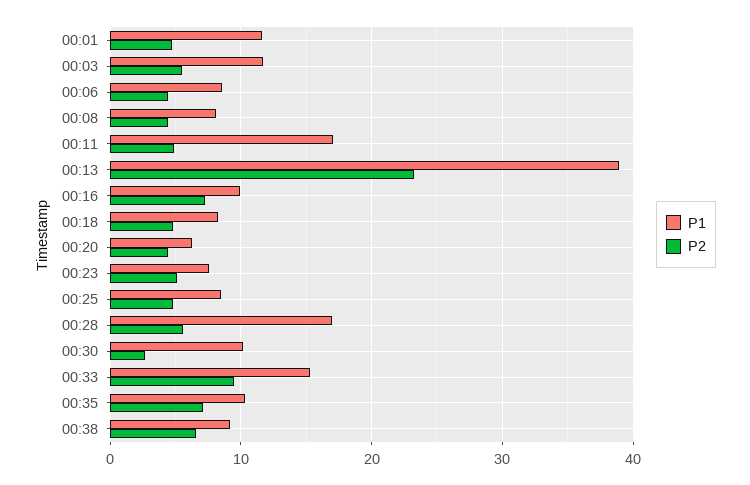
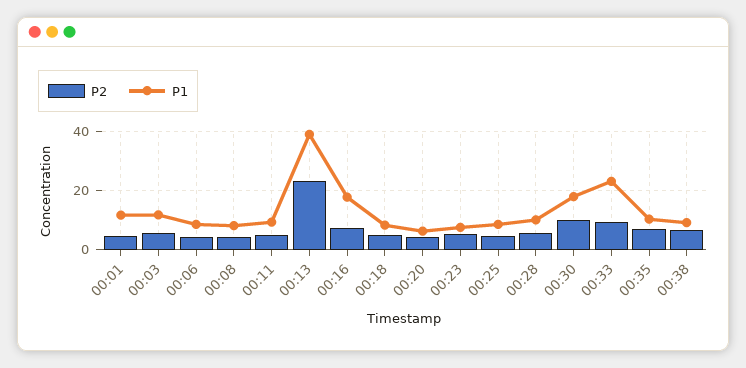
  {
    "P1": {
      "00:01": 12,
      "00:03": 12,
      "00:06": 9,
      "00:08": 8,
-     "00:11": 17,
+     "00:11": 10,
      "00:13": 39,
-     "00:16": 10,
+     "00:16": 17.5,
      "00:18": 8,
      "00:20": 6,
      "00:23": 8,
      "00:25": 9,
-     "00:28": 17,
+     "00:28": 10,
-     "00:30": 10,
+     "00:30": 17.5,
-     "00:33": 15,
+     "00:33": 22.5,
      "00:35": 10,
      "00:38": 9
    },
    "P2": {
      "00:01": 5,
      "00:03": 6,
      "00:06": 4,
      "00:08": 4,
      "00:11": 5,
      "00:13": 23,
      "00:16": 7,
      "00:18": 5,
      "00:20": 4,
      "00:23": 5,
      "00:25": 5,
      "00:28": 6,
-     "00:30": 3,
+     "00:30": 10,
      "00:33": 9,
      "00:35": 7,
      "00:38": 7
    }
  }

